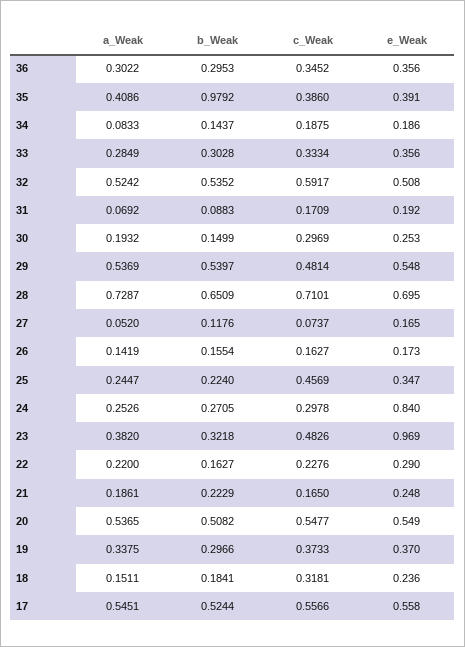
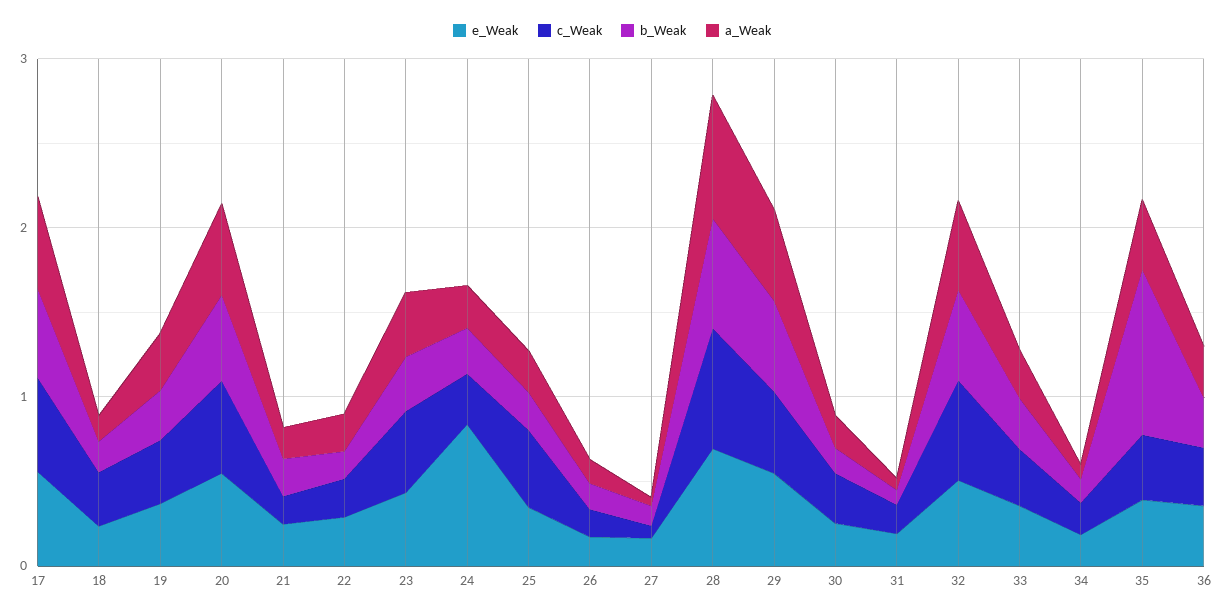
  {
    "a_Weak": {
      "36": 0.3022,
      "35": 0.4086,
      "34": 0.0833,
      "33": 0.2849,
      "32": 0.5242,
      "31": 0.0692,
      "30": 0.1932,
      "29": 0.5369,
      "28": 0.7287,
      "27": 0.052,
      "26": 0.1419,
      "25": 0.2447,
      "24": 0.2526,
      "23": 0.382,
      "22": 0.22,
      "21": 0.1861,
      "20": 0.5365,
      "19": 0.3375,
      "18": 0.1511,
      "17": 0.5451
    },
    "b_Weak": {
      "36": 0.2953,
      "35": 0.9792,
      "34": 0.1437,
      "33": 0.3028,
      "32": 0.5352,
      "31": 0.0883,
      "30": 0.1499,
      "29": 0.5397,
      "28": 0.6509,
      "27": 0.1176,
      "26": 0.1554,
      "25": 0.224,
      "24": 0.2705,
      "23": 0.3218,
      "22": 0.1627,
      "21": 0.2229,
      "20": 0.5082,
      "19": 0.2966,
      "18": 0.1841,
      "17": 0.5244
    },
    "c_Weak": {
      "36": 0.3452,
      "35": 0.386,
      "34": 0.1875,
      "33": 0.3334,
      "32": 0.5917,
      "31": 0.1709,
      "30": 0.2969,
      "29": 0.4814,
      "28": 0.7101,
      "27": 0.0737,
      "26": 0.1627,
      "25": 0.4569,
      "24": 0.2978,
      "23": 0.4826,
      "22": 0.2276,
      "21": 0.165,
      "20": 0.5477,
      "19": 0.3733,
      "18": 0.3181,
      "17": 0.5566
    },
    "e_Weak": {
      "36": 0.356,
      "35": 0.391,
      "34": 0.186,
      "33": 0.356,
      "32": 0.508,
      "31": 0.192,
      "30": 0.253,
      "29": 0.548,
      "28": 0.695,
      "27": 0.165,
      "26": 0.173,
      "25": 0.347,
      "24": 0.84,
-     "23": 0.969,
+     "23": 0.4,
      "22": 0.29,
      "21": 0.248,
      "20": 0.549,
      "19": 0.37,
      "18": 0.236,
      "17": 0.558
    }
  }

